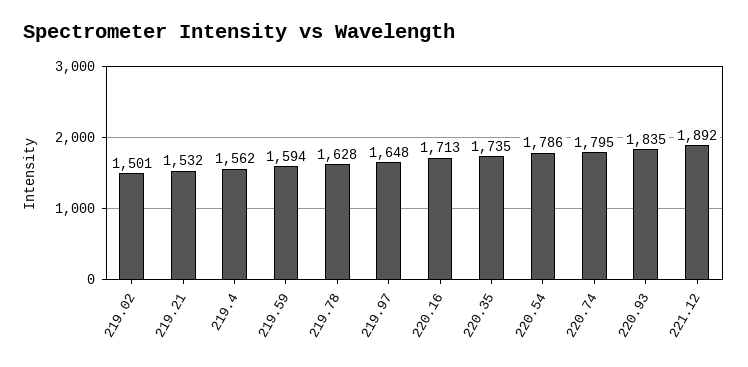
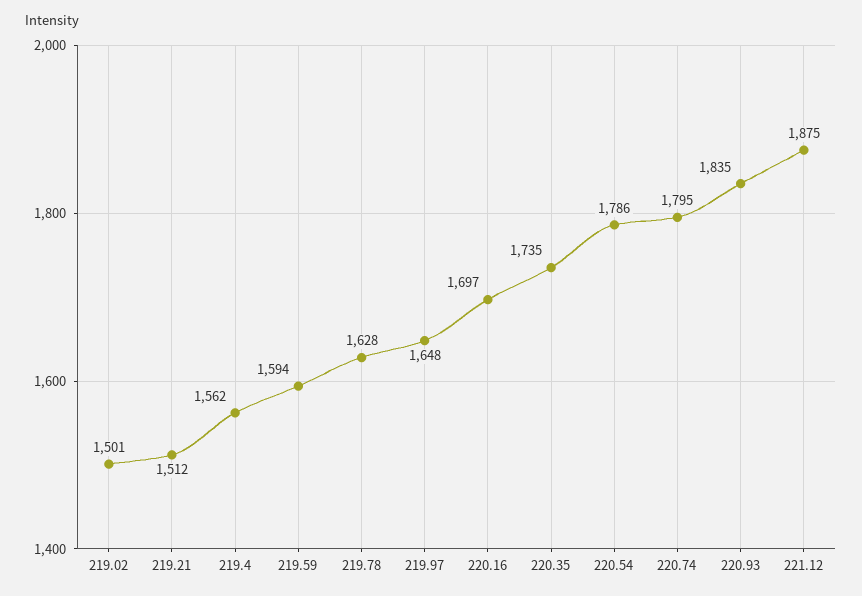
  {
    "219.02": 1501,
-   "219.21": 1532,
+   "219.21": 1512,
    "219.4": 1562,
    "219.59": 1594,
    "219.78": 1628,
    "219.97": 1648,
-   "220.16": 1713,
+   "220.16": 1697,
    "220.35": 1735,
    "220.54": 1786,
    "220.74": 1795,
    "220.93": 1835,
-   "221.12": 1892
+   "221.12": 1875
  }

